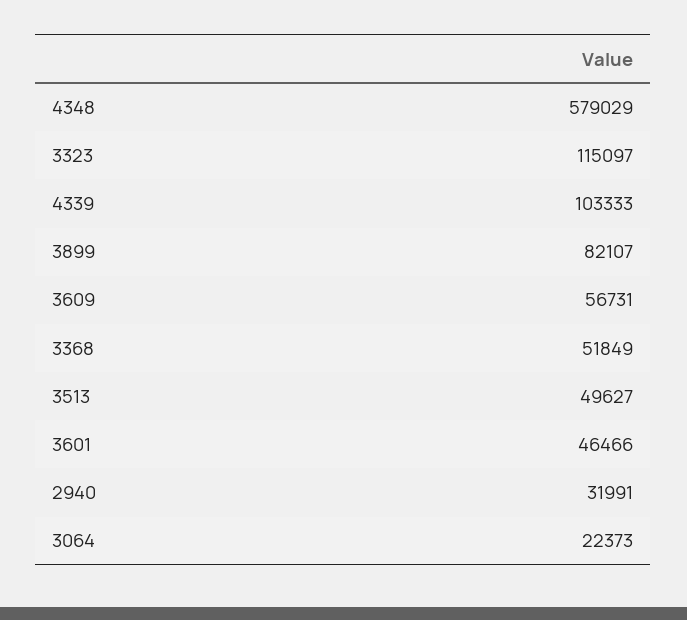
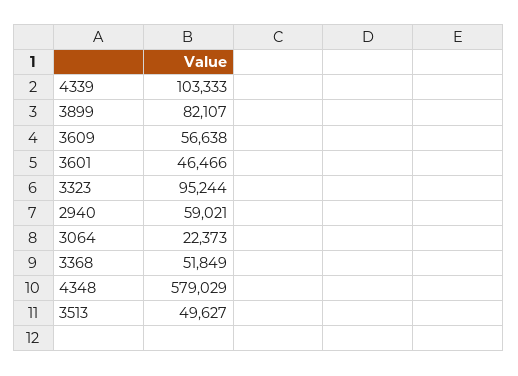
  {
    "4348": 579029,
-   "3323": 115097,
+   "3323": 95244,
    "4339": 103333,
    "3899": 82107,
-   "3609": 56731,
+   "3609": 56638,
    "3368": 51849,
    "3513": 49627,
    "3601": 46466,
-   "2940": 31991,
+   "2940": 59021,
    "3064": 22373
  }

